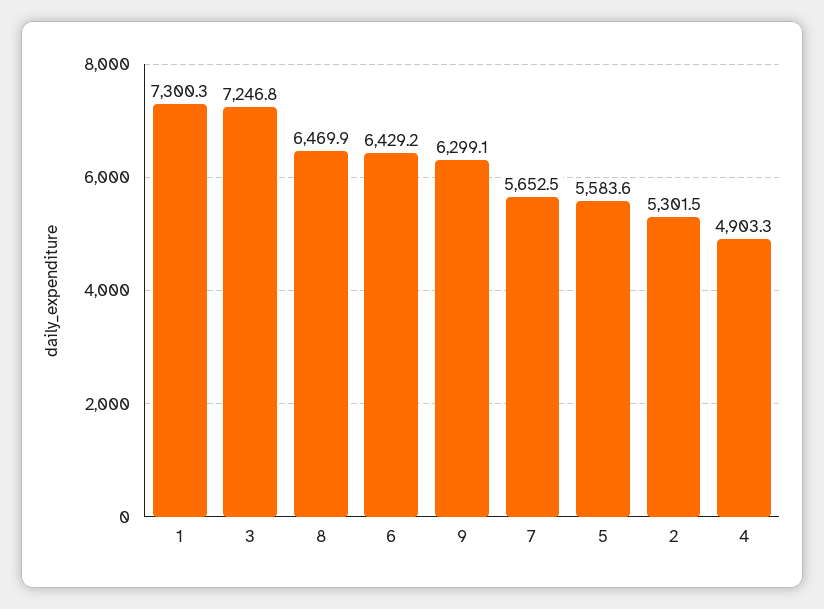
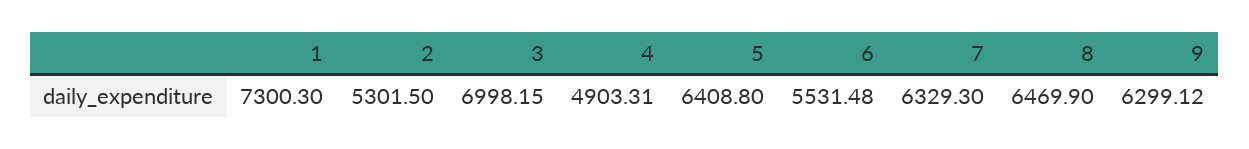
  {
    "1": 7300.3,
-   "3": 7246.8,
+   "3": 6998.15,
    "8": 6469.9,
-   "6": 6429.2,
+   "6": 5531.48,
    "9": 6299.12,
-   "7": 5652.5,
+   "7": 6329.3,
-   "5": 5583.6,
+   "5": 6408.8,
    "2": 5301.5,
    "4": 4903.31
  }

